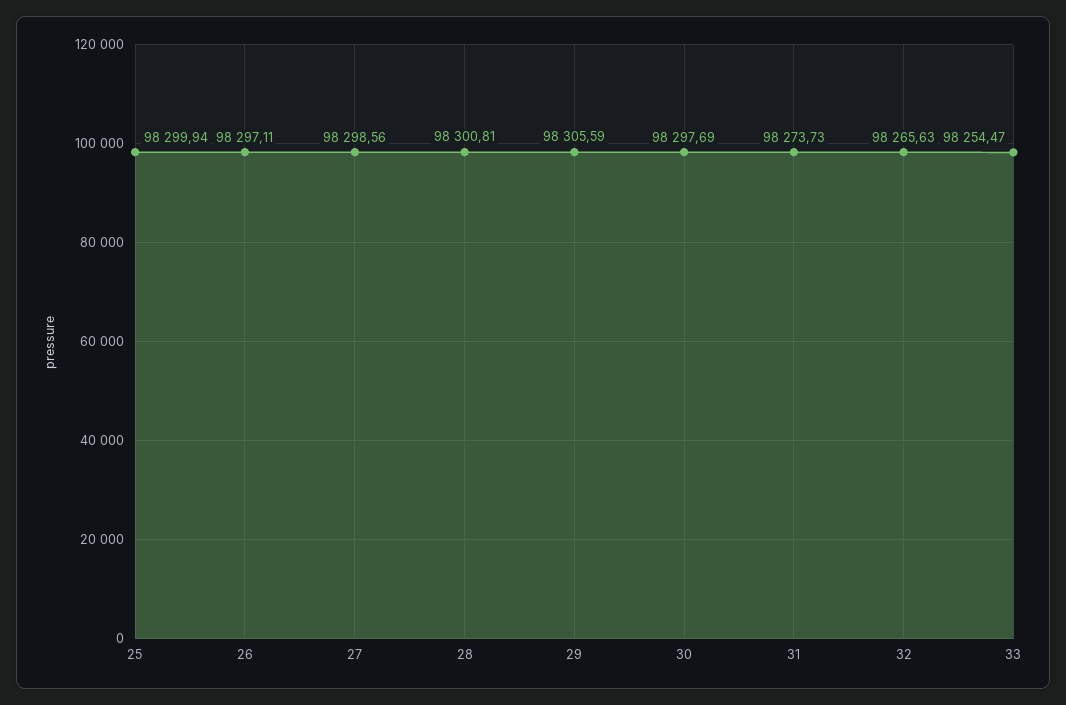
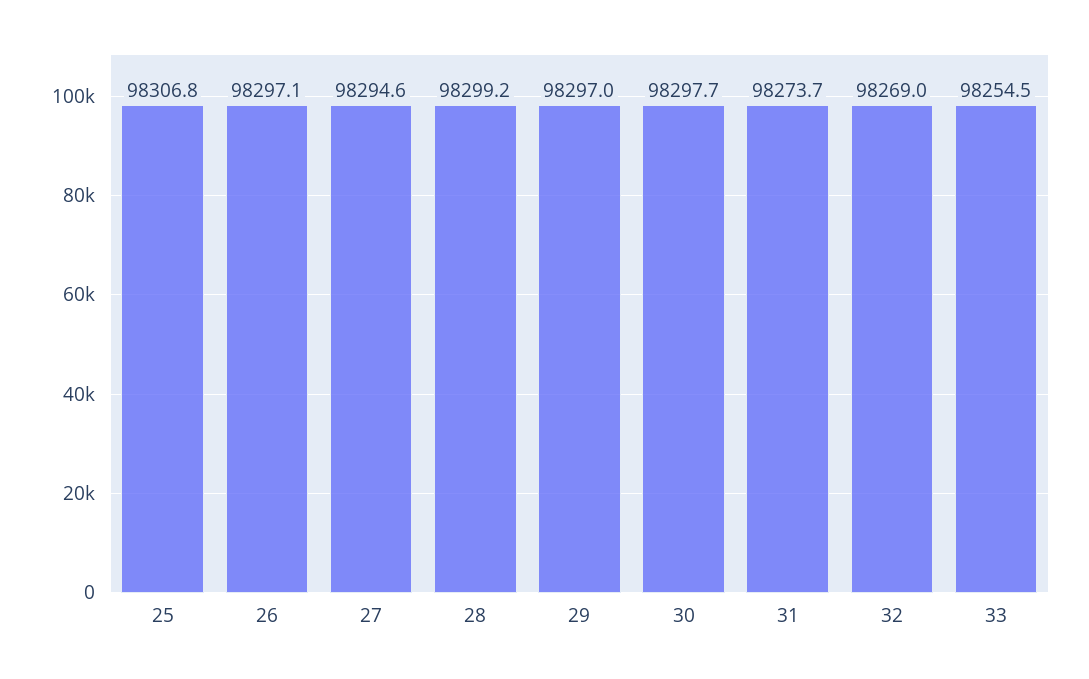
  {
-   "25": 98299.94,
+   "25": 98306.8,
    "26": 98297.11,
-   "27": 98298.56,
+   "27": 98294.6,
-   "28": 98300.81,
+   "28": 98299.2,
-   "29": 98305.59,
+   "29": 98297,
    "30": 98297.69,
    "31": 98273.73,
-   "32": 98265.63,
+   "32": 98269,
    "33": 98254.47
  }

